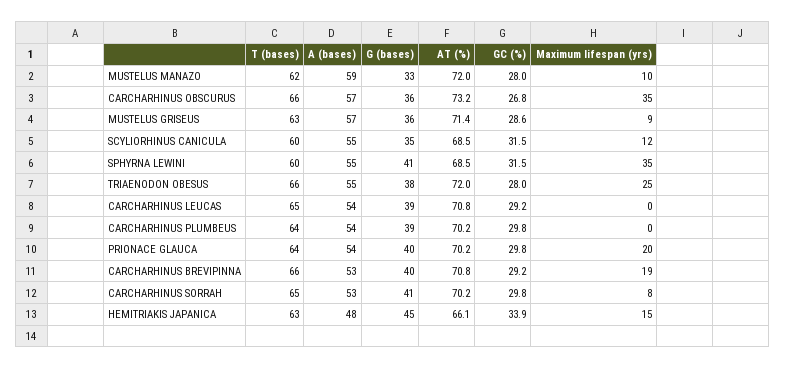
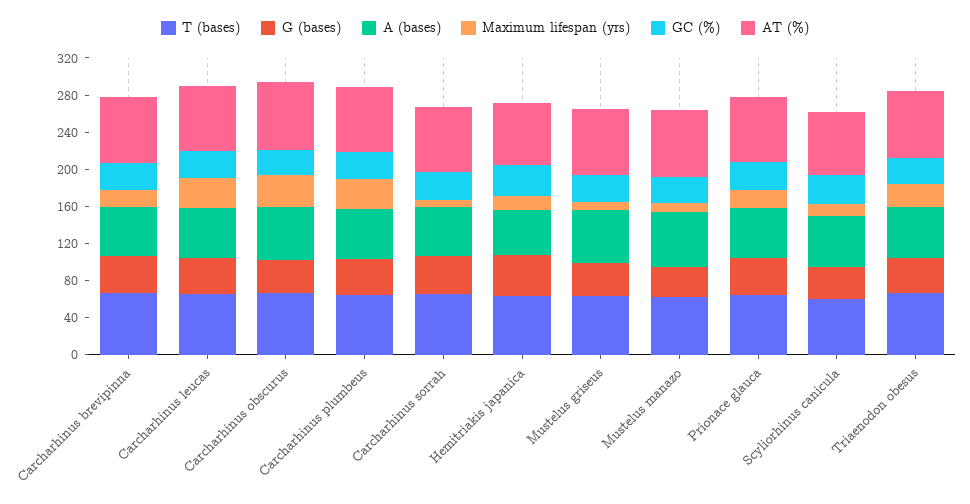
  {
    "T (bases)": {
      "MUSTELUS MANAZO": 62,
      "CARCHARHINUS OBSCURUS": 66,
      "MUSTELUS GRISEUS": 63,
      "SCYLIORHINUS CANICULA": 60,
-     "SPHYRNA LEWINI": 60,
      "TRIAENODON OBESUS": 66,
      "CARCHARHINUS LEUCAS": 65,
      "CARCHARHINUS PLUMBEUS": 64,
      "PRIONACE GLAUCA": 64,
      "CARCHARHINUS BREVIPINNA": 66,
      "CARCHARHINUS SORRAH": 65,
      "HEMITRIAKIS JAPANICA": 63
    },
    "A (bases)": {
      "MUSTELUS MANAZO": 59,
      "CARCHARHINUS OBSCURUS": 57,
      "MUSTELUS GRISEUS": 57,
      "SCYLIORHINUS CANICULA": 55,
-     "SPHYRNA LEWINI": 55,
      "TRIAENODON OBESUS": 55,
      "CARCHARHINUS LEUCAS": 54,
      "CARCHARHINUS PLUMBEUS": 54,
      "PRIONACE GLAUCA": 54,
      "CARCHARHINUS BREVIPINNA": 53,
      "CARCHARHINUS SORRAH": 53,
      "HEMITRIAKIS JAPANICA": 48
    },
    "G (bases)": {
      "MUSTELUS MANAZO": 33,
      "CARCHARHINUS OBSCURUS": 36,
      "MUSTELUS GRISEUS": 36,
      "SCYLIORHINUS CANICULA": 35,
-     "SPHYRNA LEWINI": 41,
      "TRIAENODON OBESUS": 38,
      "CARCHARHINUS LEUCAS": 39,
      "CARCHARHINUS PLUMBEUS": 39,
      "PRIONACE GLAUCA": 40,
      "CARCHARHINUS BREVIPINNA": 40,
      "CARCHARHINUS SORRAH": 41,
      "HEMITRIAKIS JAPANICA": 45
    },
    "AT (%)": {
      "MUSTELUS MANAZO": 72,
      "CARCHARHINUS OBSCURUS": 73.2,
      "MUSTELUS GRISEUS": 71.4,
      "SCYLIORHINUS CANICULA": 68.5,
-     "SPHYRNA LEWINI": 68.5,
      "TRIAENODON OBESUS": 72,
      "CARCHARHINUS LEUCAS": 70.8,
      "CARCHARHINUS PLUMBEUS": 70.2,
      "PRIONACE GLAUCA": 70.2,
      "CARCHARHINUS BREVIPINNA": 70.8,
      "CARCHARHINUS SORRAH": 70.2,
      "HEMITRIAKIS JAPANICA": 66.1
    },
    "GC (%)": {
      "MUSTELUS MANAZO": 28,
      "CARCHARHINUS OBSCURUS": 26.8,
      "MUSTELUS GRISEUS": 28.6,
      "SCYLIORHINUS CANICULA": 31.5,
-     "SPHYRNA LEWINI": 31.5,
      "TRIAENODON OBESUS": 28,
      "CARCHARHINUS LEUCAS": 29.2,
      "CARCHARHINUS PLUMBEUS": 29.8,
      "PRIONACE GLAUCA": 29.8,
      "CARCHARHINUS BREVIPINNA": 29.2,
      "CARCHARHINUS SORRAH": 29.8,
      "HEMITRIAKIS JAPANICA": 33.9
    },
    "Maximum lifespan (yrs)": {
      "MUSTELUS MANAZO": 10,
      "CARCHARHINUS OBSCURUS": 35,
      "MUSTELUS GRISEUS": 9,
      "SCYLIORHINUS CANICULA": 12,
-     "SPHYRNA LEWINI": 35,
      "TRIAENODON OBESUS": 25,
-     "CARCHARHINUS LEUCAS": 0,
+     "CARCHARHINUS LEUCAS": 30,
-     "CARCHARHINUS PLUMBEUS": 0,
+     "CARCHARHINUS PLUMBEUS": 30,
      "PRIONACE GLAUCA": 20,
      "CARCHARHINUS BREVIPINNA": 19,
      "CARCHARHINUS SORRAH": 8,
      "HEMITRIAKIS JAPANICA": 15
    }
  }

